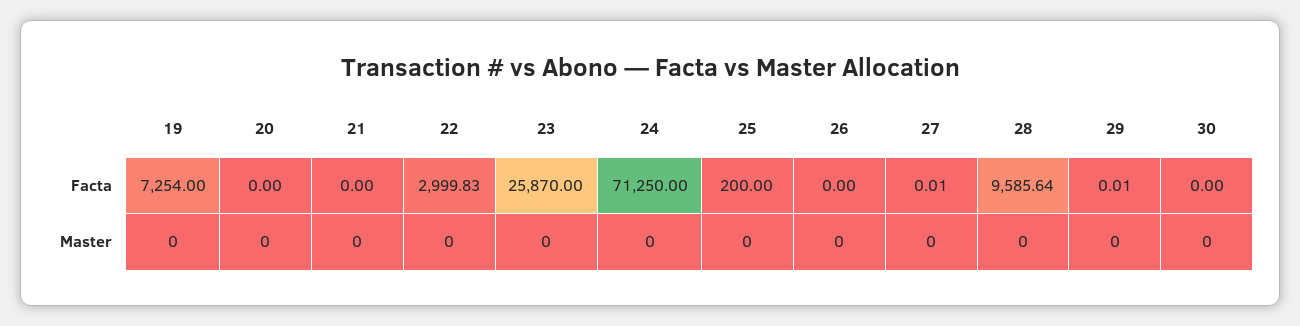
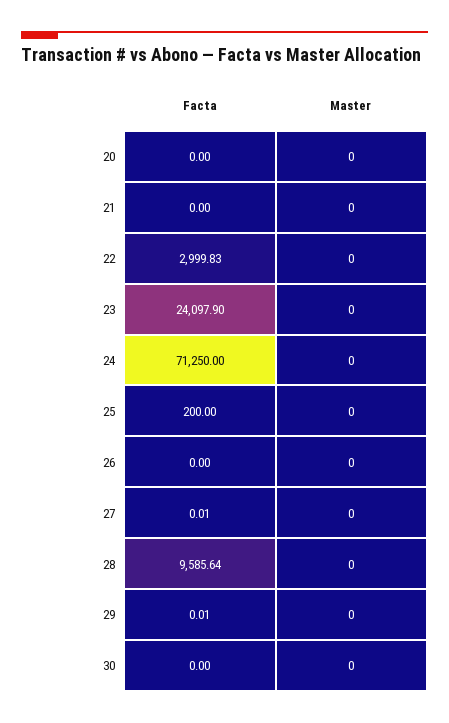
  {
-   "19": {
-     "Facta": 7254,
-     "Master": 0
-   },
    "20": {
      "Facta": 0,
      "Master": 0
    },
    "21": {
      "Facta": 0,
      "Master": 0
    },
    "22": {
      "Facta": 2999.83,
      "Master": 0
    },
    "23": {
-     "Facta": 25870,
+     "Facta": 24097.9,
      "Master": 0
    },
    "24": {
      "Facta": 71250,
      "Master": 0
    },
    "25": {
      "Facta": 200,
      "Master": 0
    },
    "26": {
      "Facta": 0,
      "Master": 0
    },
    "27": {
      "Facta": 0.01,
      "Master": 0
    },
    "28": {
      "Facta": 9585.64,
      "Master": 0
    },
    "29": {
      "Facta": 0.01,
      "Master": 0
    },
    "30": {
      "Facta": 0,
      "Master": 0
    }
  }

